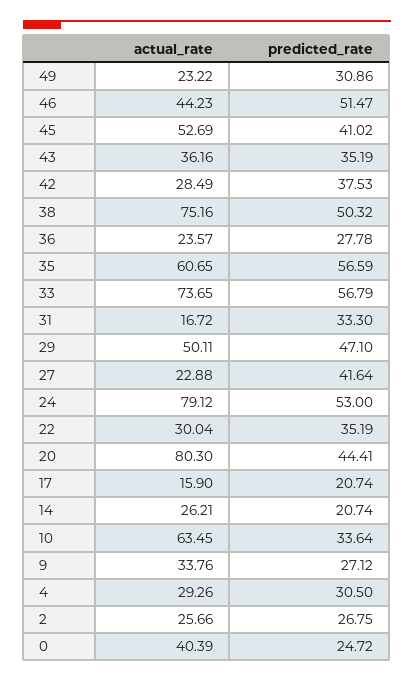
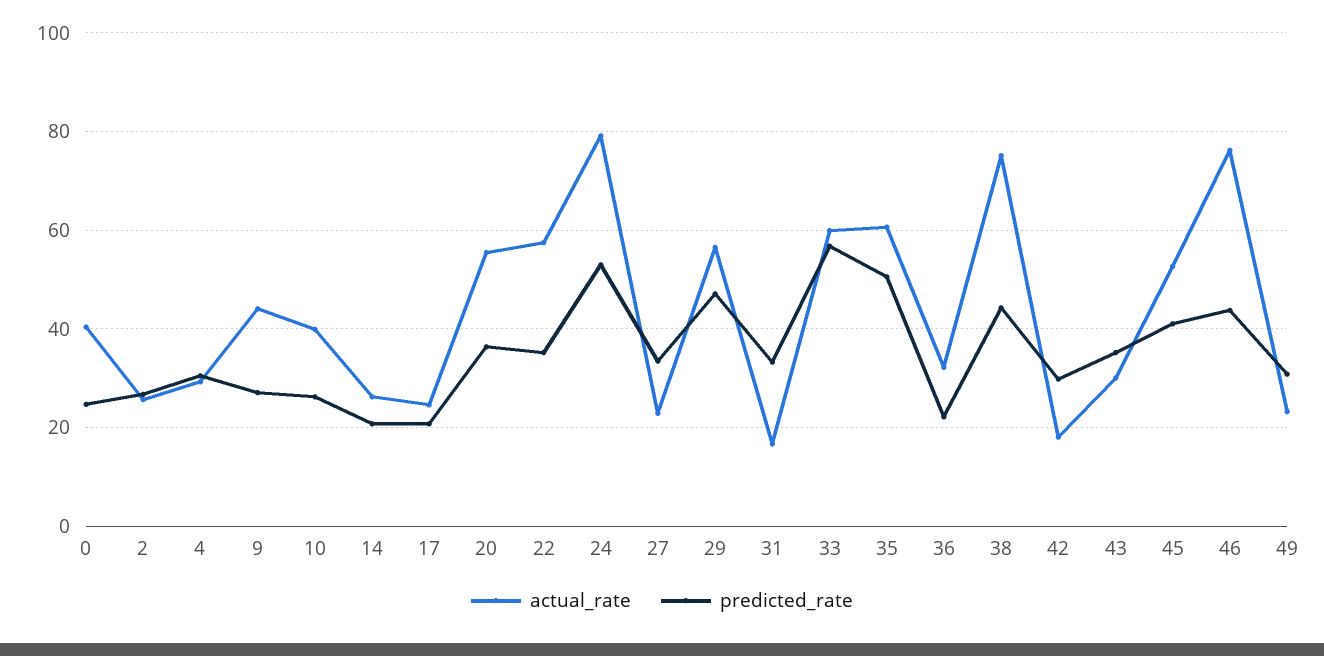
  {
    "actual_rate": {
      "49": 23.22,
-     "46": 44.23,
+     "46": 76,
      "45": 52.69,
-     "43": 36.16,
+     "43": 30,
-     "42": 28.49,
+     "42": 18,
      "38": 75.16,
-     "36": 23.57,
+     "36": 32,
      "35": 60.65,
-     "33": 73.65,
+     "33": 60,
      "31": 16.72,
-     "29": 50.11,
+     "29": 56,
      "27": 22.88,
      "24": 79.12,
-     "22": 30.04,
+     "22": 58,
-     "20": 80.3,
+     "20": 56,
-     "17": 15.9,
+     "17": 24,
      "14": 26.21,
-     "10": 63.45,
+     "10": 40,
-     "9": 33.76,
+     "9": 44,
      "4": 29.26,
      "2": 25.66,
      "0": 40.39
    },
    "predicted_rate": {
      "49": 30.86,
-     "46": 51.47,
+     "46": 44,
      "45": 41.02,
      "43": 35.19,
-     "42": 37.53,
+     "42": 30,
-     "38": 50.32,
+     "38": 44,
-     "36": 27.78,
+     "36": 22,
-     "35": 56.59,
+     "35": 50,
      "33": 56.79,
      "31": 33.3,
      "29": 47.1,
-     "27": 41.64,
+     "27": 34,
      "24": 53,
      "22": 35.19,
-     "20": 44.41,
+     "20": 36,
      "17": 20.74,
      "14": 20.74,
-     "10": 33.64,
+     "10": 26,
      "9": 27.12,
      "4": 30.5,
      "2": 26.75,
      "0": 24.72
    }
  }

